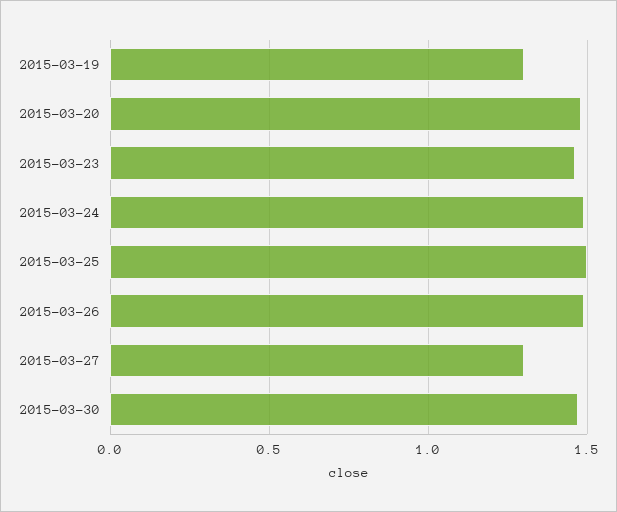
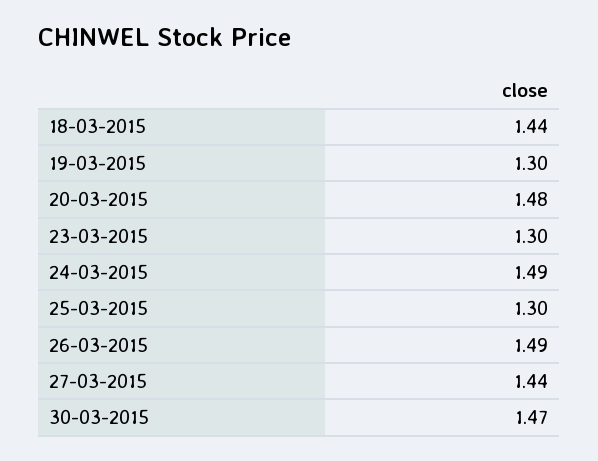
  {
    "2015-03-19": 1.3,
    "2015-03-20": 1.48,
-   "2015-03-23": 1.45,
+   "2015-03-23": 1.3,
    "2015-03-24": 1.49,
-   "2015-03-25": 1.5,
+   "2015-03-25": 1.3,
    "2015-03-26": 1.49,
-   "2015-03-27": 1.3,
+   "2015-03-27": 1.44,
-   "2015-03-30": 1.47
+   "2015-03-30": 1.47,
+   "18-03-2015": 1.44
  }

